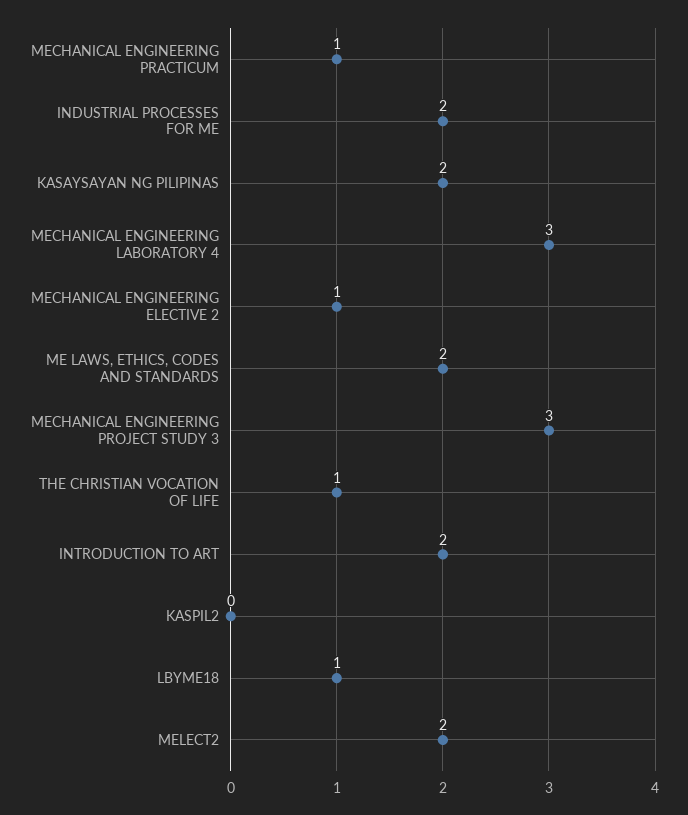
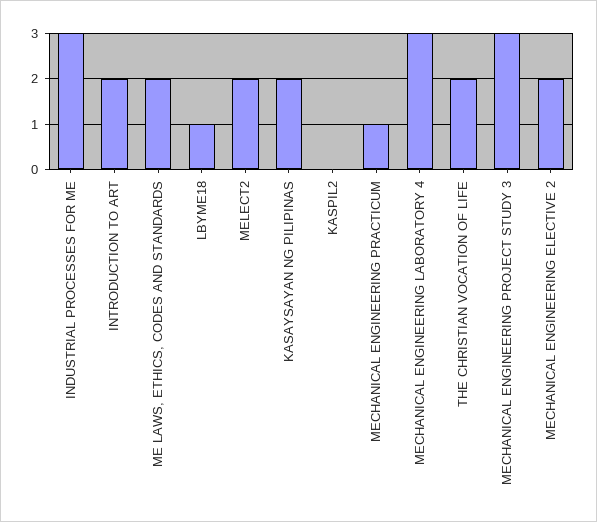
  {
    "MECHANICAL ENGINEERING PRACTICUM": 1,
-   "INDUSTRIAL PROCESSES FOR ME": 2,
+   "INDUSTRIAL PROCESSES FOR ME": 3,
    "KASAYSAYAN NG PILIPINAS": 2,
    "MECHANICAL ENGINEERING LABORATORY 4": 3,
-   "MECHANICAL ENGINEERING ELECTIVE 2": 1,
+   "MECHANICAL ENGINEERING ELECTIVE 2": 2,
    "ME LAWS, ETHICS, CODES AND STANDARDS": 2,
    "MECHANICAL ENGINEERING PROJECT STUDY 3": 3,
-   "THE CHRISTIAN VOCATION OF LIFE": 1,
+   "THE CHRISTIAN VOCATION OF LIFE": 2,
    "INTRODUCTION TO ART": 2,
    "KASPIL2": 0,
    "LBYME18": 1,
    "MELECT2": 2
  }

